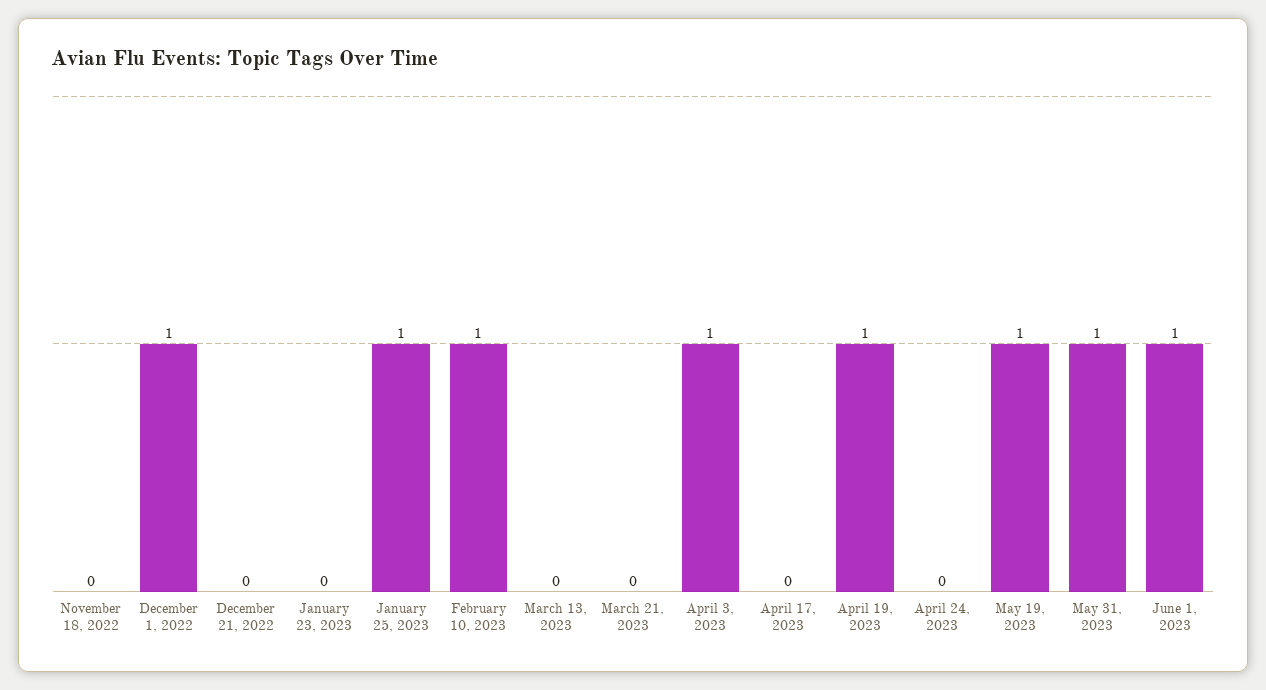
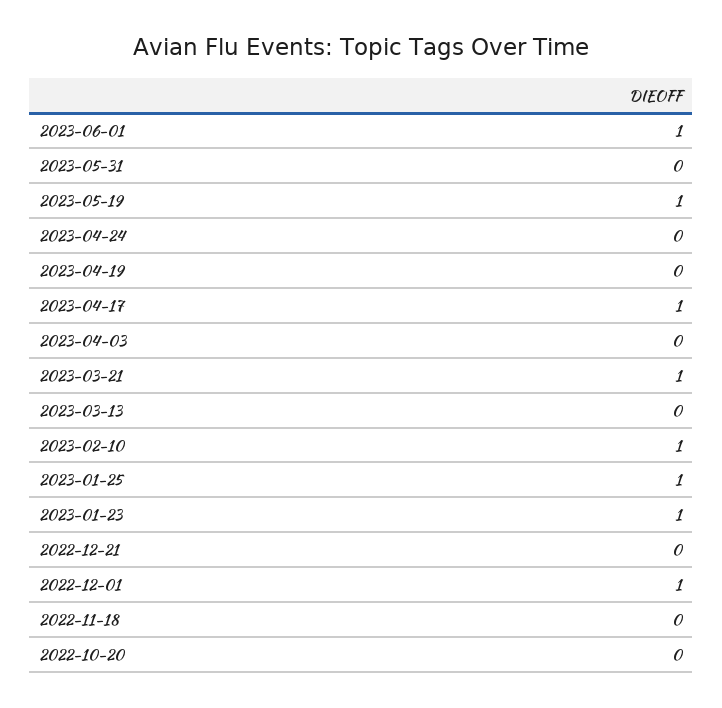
  {
    "November 18, 2022": 0,
    "December 1, 2022": 1,
    "December 21, 2022": 0,
-   "January 23, 2023": 0,
+   "January 23, 2023": 1,
    "January 25, 2023": 1,
    "February 10, 2023": 1,
    "March 13, 2023": 0,
-   "March 21, 2023": 0,
+   "March 21, 2023": 1,
-   "April 3, 2023": 1,
+   "April 3, 2023": 0,
-   "April 17, 2023": 0,
+   "April 17, 2023": 1,
-   "April 19, 2023": 1,
+   "April 19, 2023": 0,
    "April 24, 2023": 0,
    "May 19, 2023": 1,
-   "May 31, 2023": 1,
+   "May 31, 2023": 0,
-   "June 1, 2023": 1
+   "June 1, 2023": 1,
+   "2022-10-20": 0
  }

